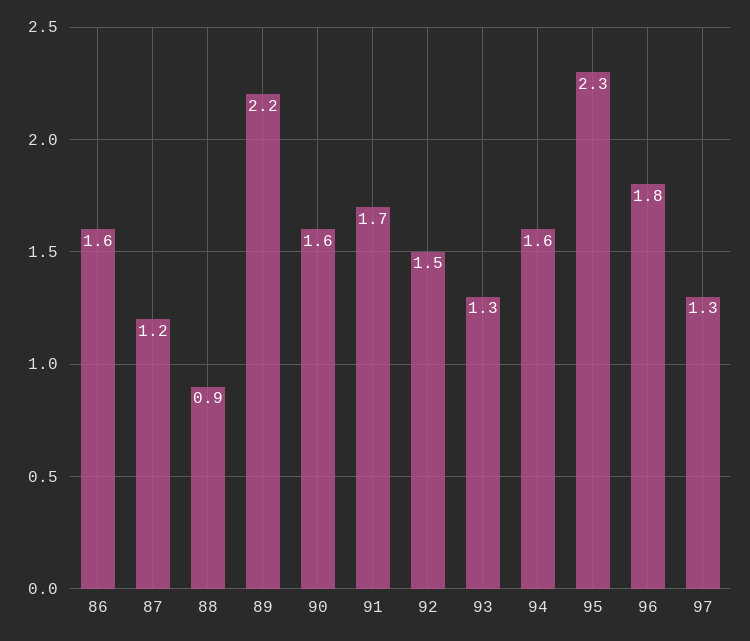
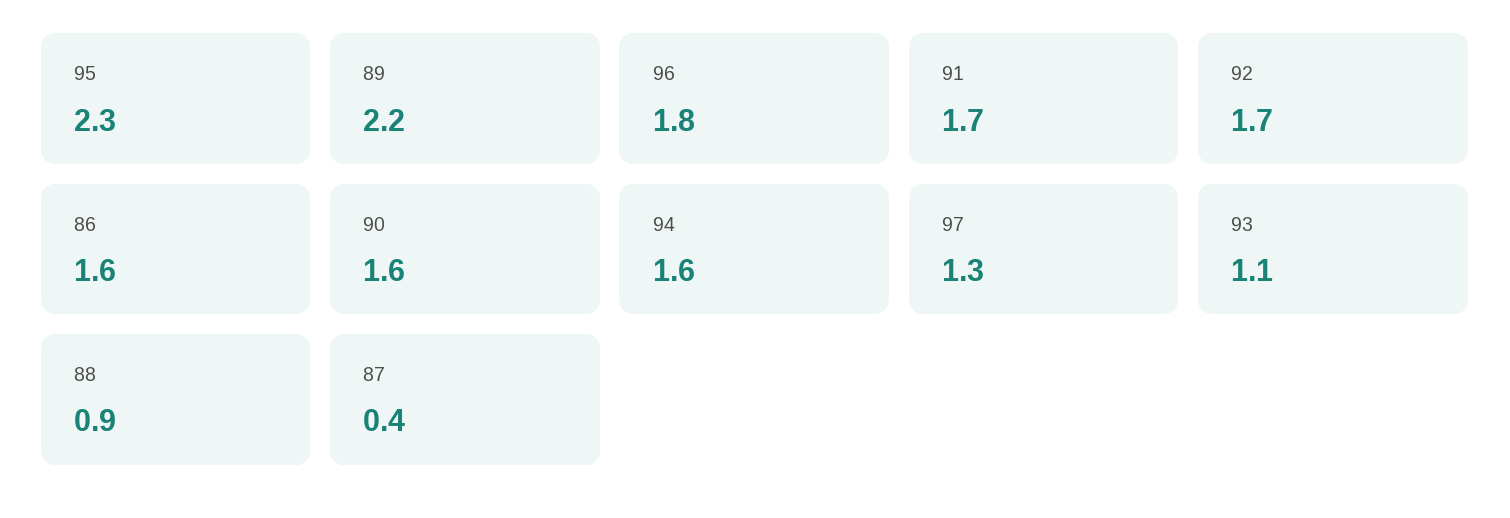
  {
    "86": 1.6,
-   "87": 1.2,
+   "87": 0.4,
    "88": 0.9,
    "89": 2.2,
    "90": 1.6,
    "91": 1.7,
-   "92": 1.5,
+   "92": 1.7,
-   "93": 1.3,
+   "93": 1.1,
    "94": 1.6,
    "95": 2.3,
    "96": 1.8,
    "97": 1.3
  }

